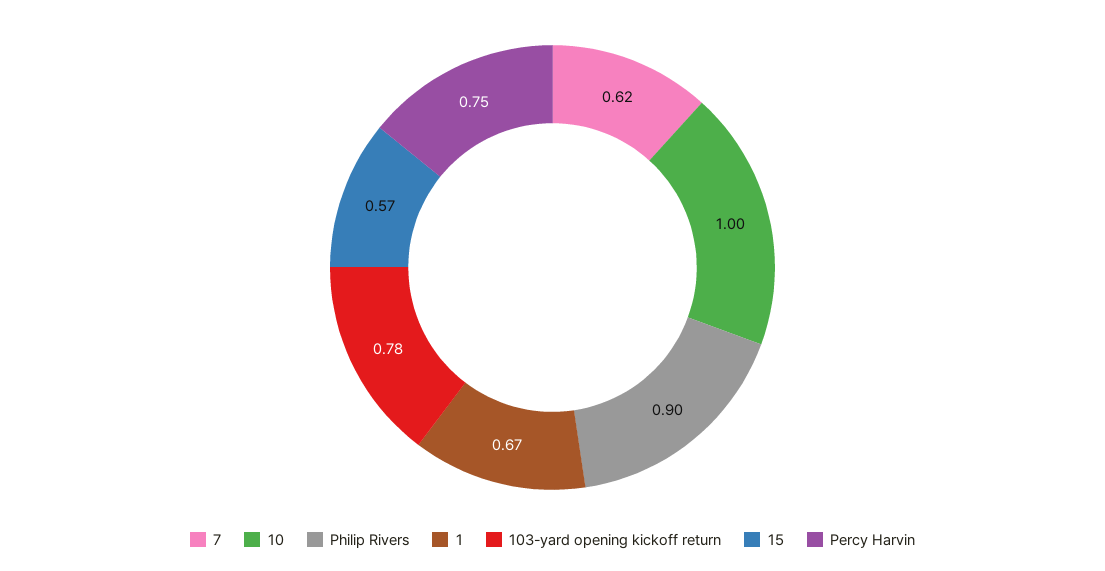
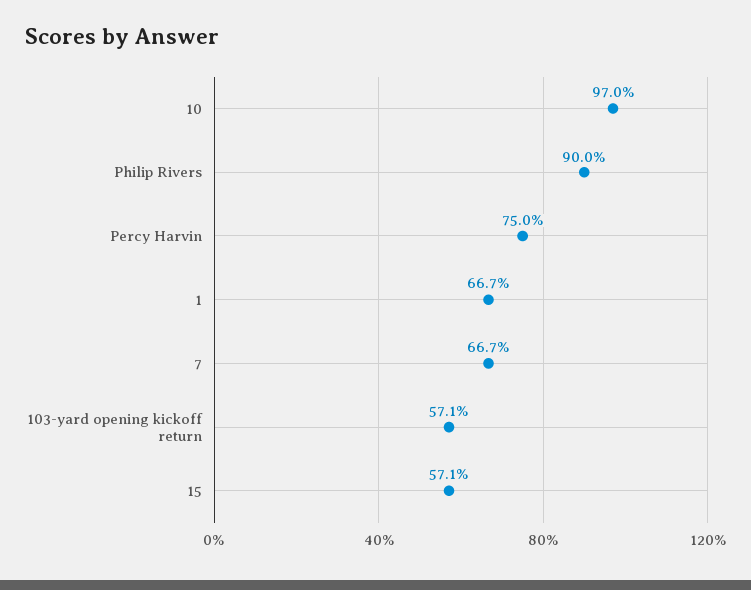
  {
-   "7": 0.62,
+   "7": 0.667,
-   "10": 1,
+   "10": 0.97,
    "Philip Rivers": 0.9,
    "1": 0.667,
-   "103-yard opening kickoff return": 0.78,
+   "103-yard opening kickoff return": 0.571,
    "15": 0.571,
    "Percy Harvin": 0.75
  }

